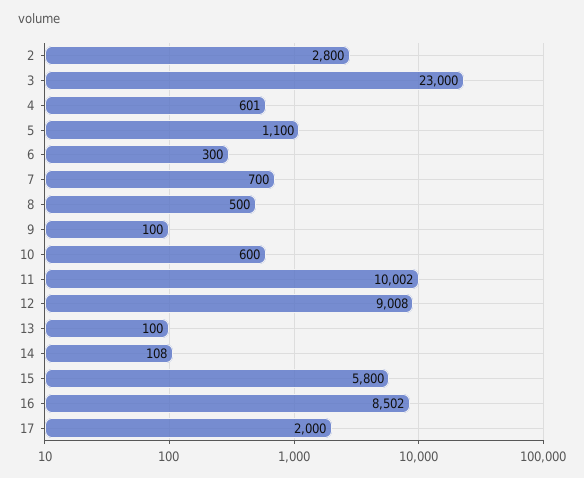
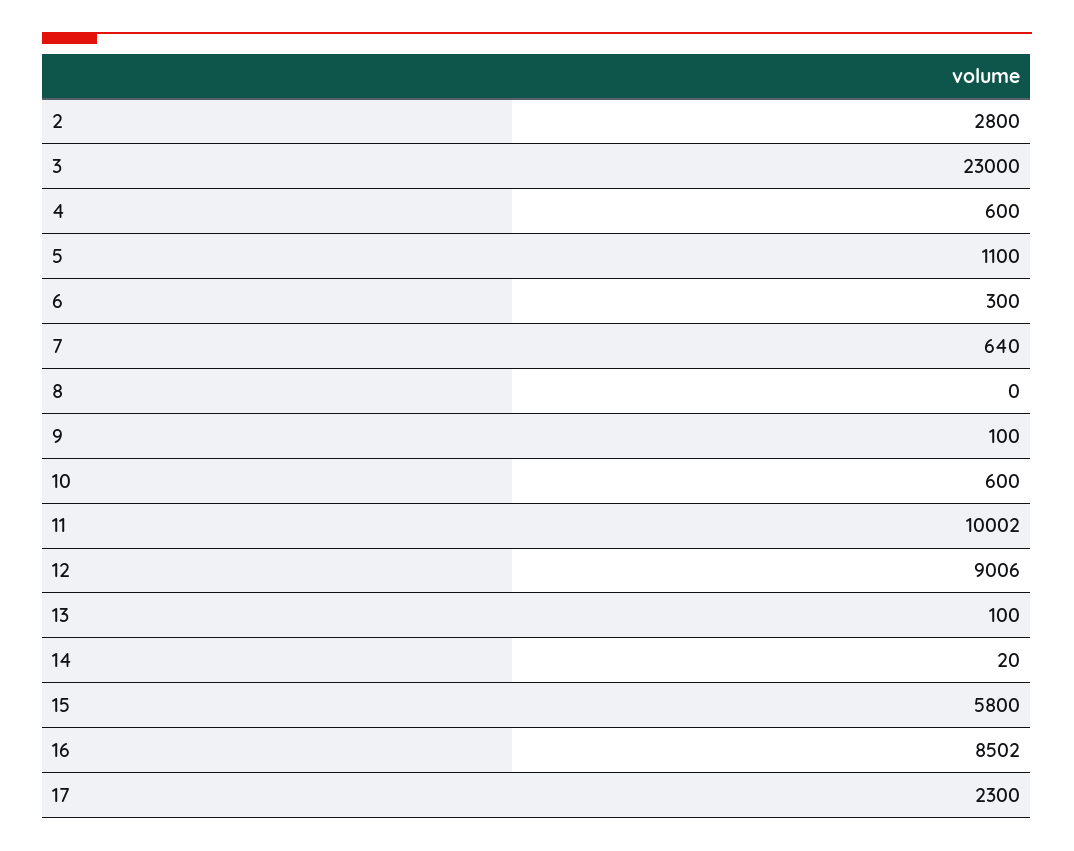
  {
    "2": 2800,
    "3": 23000,
-   "4": 601,
+   "4": 600,
    "5": 1100,
    "6": 300,
-   "7": 700,
+   "7": 640,
-   "8": 500,
+   "8": 0,
    "9": 100,
    "10": 600,
    "11": 10002,
-   "12": 9008,
+   "12": 9006,
    "13": 100,
-   "14": 108,
+   "14": 20,
    "15": 5800,
    "16": 8502,
-   "17": 2000
+   "17": 2300
  }

